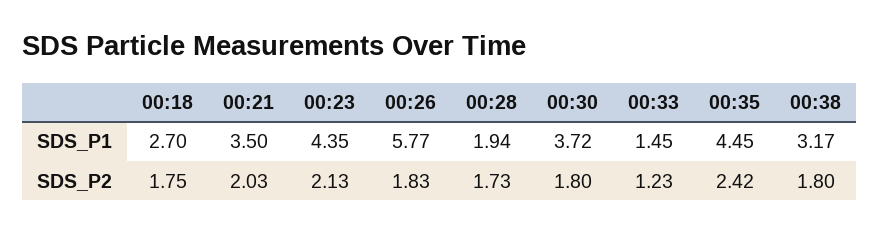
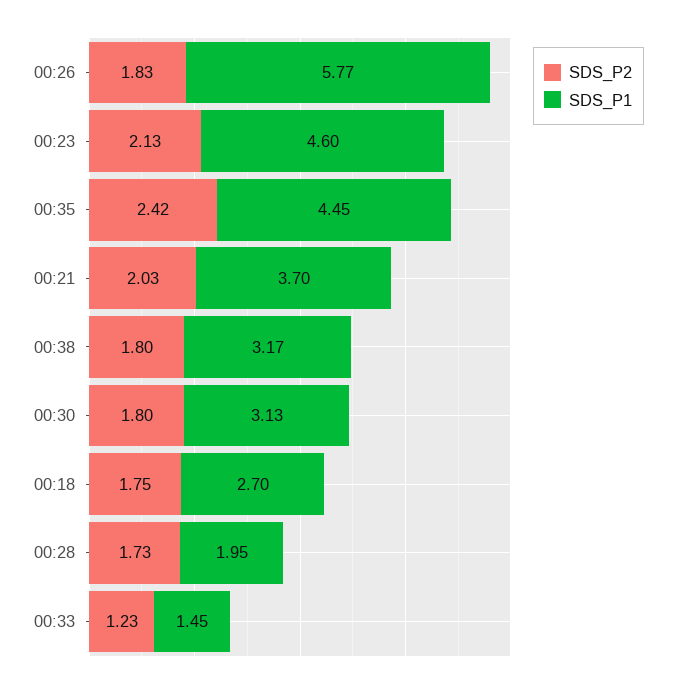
  {
    "SDS_P1": {
      "00:18": 2.7,
-     "00:21": 3.5,
+     "00:21": 3.7,
-     "00:23": 4.35,
+     "00:23": 4.6,
      "00:26": 5.77,
-     "00:28": 1.94,
+     "00:28": 1.95,
-     "00:30": 3.72,
+     "00:30": 3.13,
      "00:33": 1.45,
      "00:35": 4.45,
      "00:38": 3.17
    },
    "SDS_P2": {
      "00:18": 1.75,
      "00:21": 2.03,
      "00:23": 2.13,
      "00:26": 1.83,
      "00:28": 1.73,
      "00:30": 1.8,
      "00:33": 1.23,
      "00:35": 2.42,
      "00:38": 1.8
    }
  }

